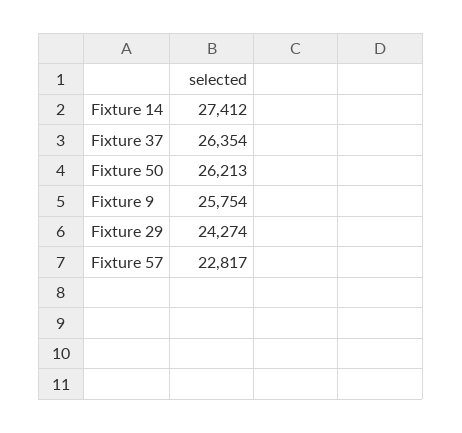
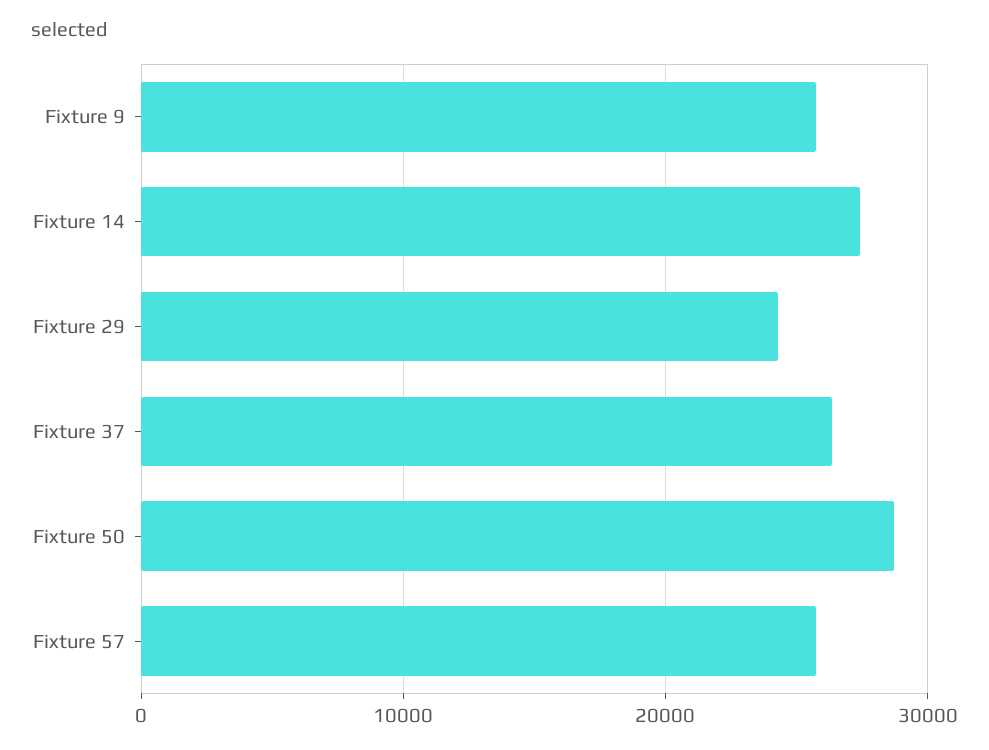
  {
    "Fixture 14": 27412,
    "Fixture 37": 26354,
-   "Fixture 50": 26213,
+   "Fixture 50": 29000,
    "Fixture 9": 25754,
    "Fixture 29": 24274,
-   "Fixture 57": 22817
+   "Fixture 57": 26000
  }

